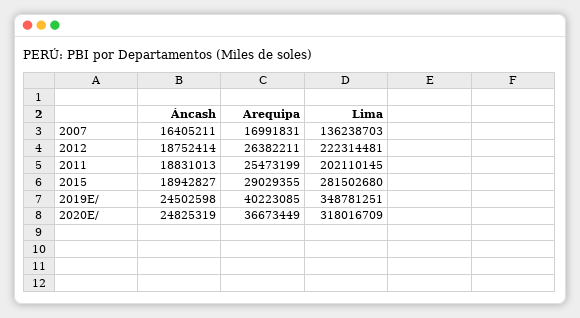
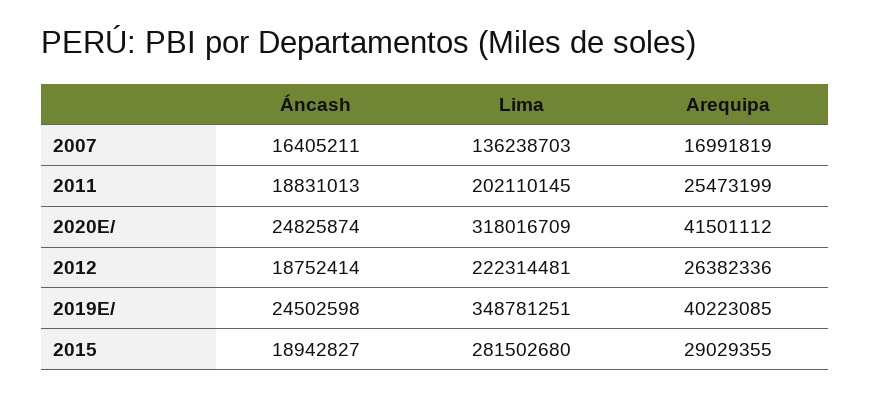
  {
    "Áncash": {
      "2007": 16405211,
      "2012": 18752414,
      "2011": 18831013,
      "2015": 18942827,
      "2019E/": 24502598,
-     "2020E/": 24825319
+     "2020E/": 24825874
    },
    "Arequipa": {
-     "2007": 16991831,
+     "2007": 16991819,
-     "2012": 26382211,
+     "2012": 26382336,
      "2011": 25473199,
      "2015": 29029355,
      "2019E/": 40223085,
-     "2020E/": 36673449
+     "2020E/": 41501112
    },
    "Lima": {
      "2007": 136238703,
      "2012": 222314481,
      "2011": 202110145,
      "2015": 281502680,
      "2019E/": 348781251,
      "2020E/": 318016709
    }
  }

